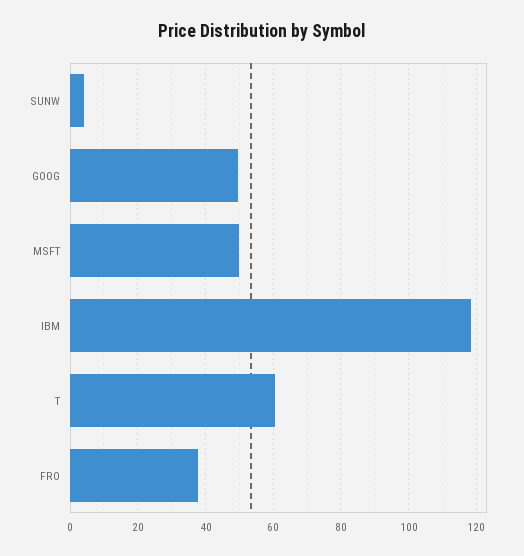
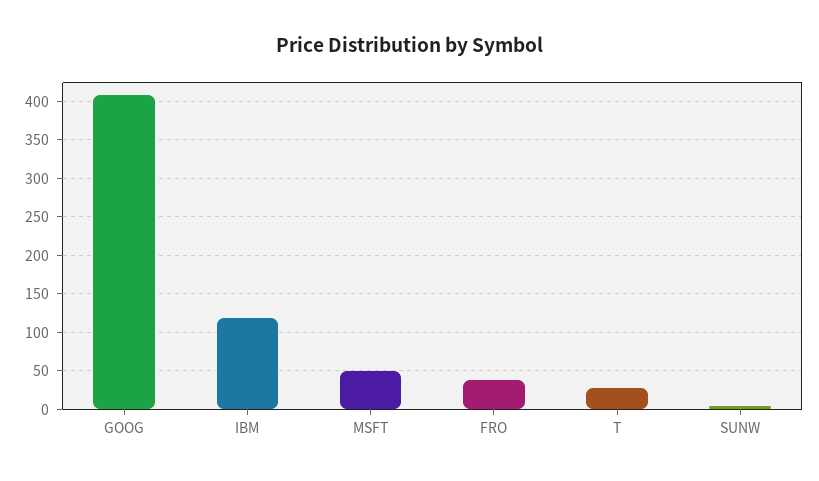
  {
    "SUNW": 4,
-   "GOOG": 50,
+   "GOOG": 410,
    "MSFT": 50,
    "IBM": 118,
-   "T": 60,
+   "T": 30,
    "FRO": 38
  }

